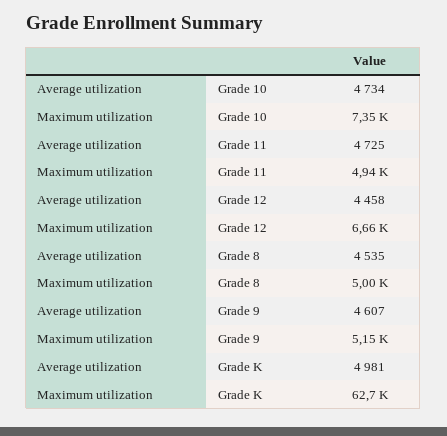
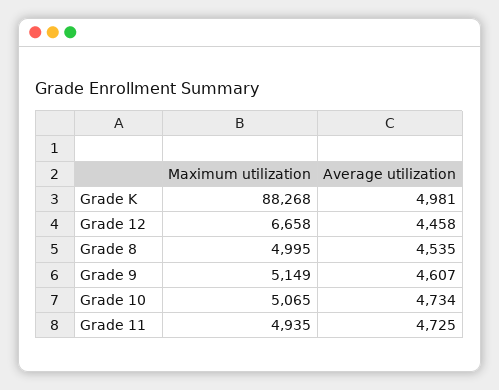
  {
    "Average utilization": {
      "Grade 10": 4734,
      "Grade 11": 4725,
      "Grade 12": 4458,
      "Grade 8": 4535,
      "Grade 9": 4607,
      "Grade K": 4981
    },
    "Maximum utilization": {
-     "Grade 10": 7350,
+     "Grade 10": 5065,
      "Grade 11": 4935,
      "Grade 12": 6658,
      "Grade 8": 4995,
      "Grade 9": 5149,
-     "Grade K": 62700
+     "Grade K": 88268
    }
  }

